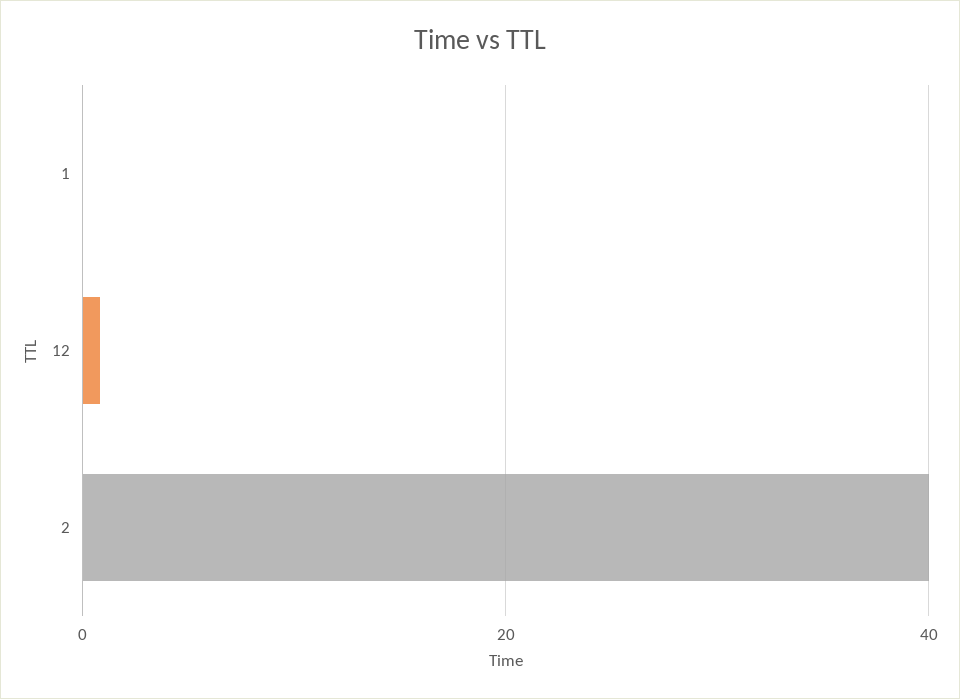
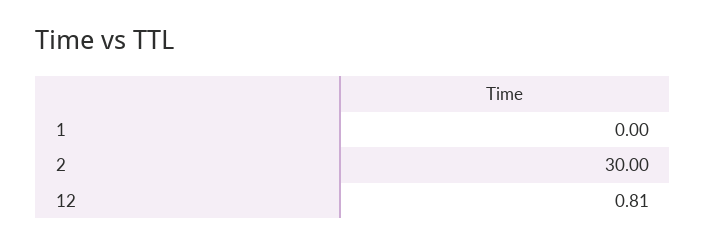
  {
    "1": 0,
    "12": 0.81,
-   "2": 40
+   "2": 30
  }

